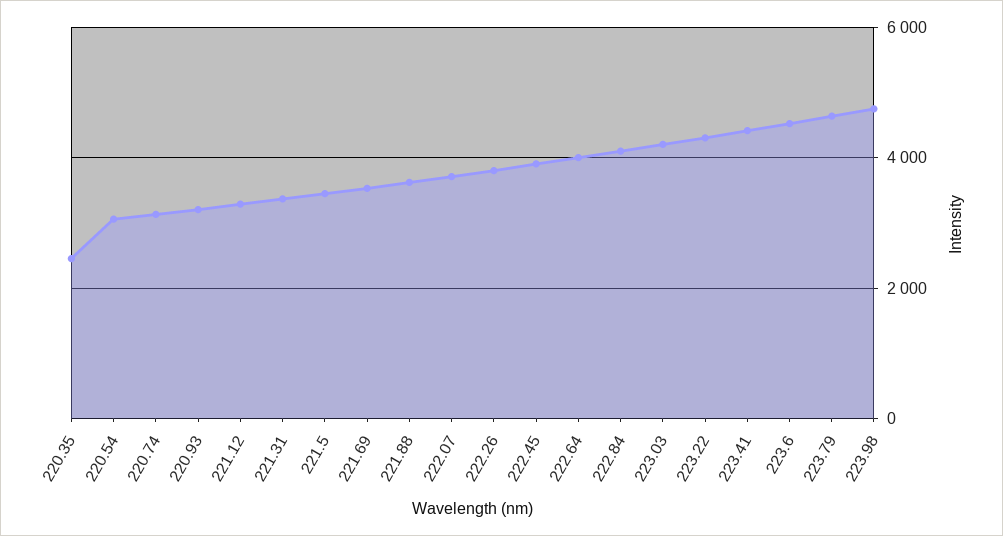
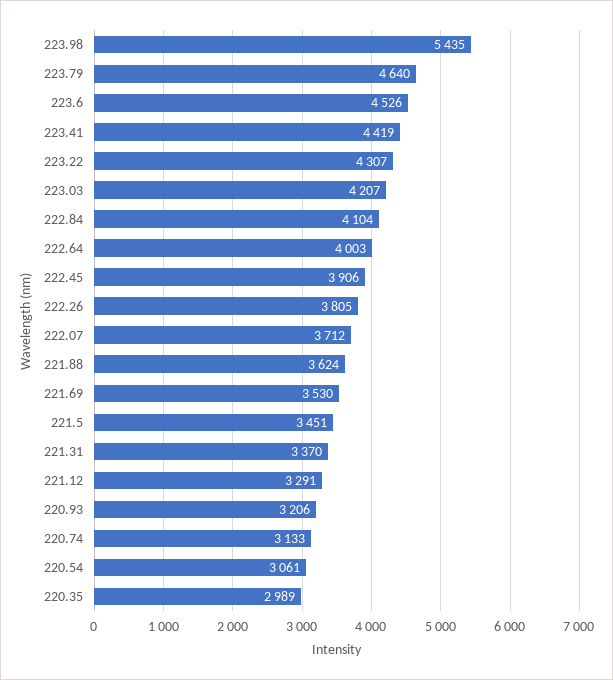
  {
-   "220.35": 2400,
+   "220.35": 2989,
    "220.54": 3061,
    "220.74": 3133,
    "220.93": 3206,
    "221.12": 3291,
    "221.31": 3370,
    "221.5": 3451,
    "221.69": 3530,
    "221.88": 3624,
    "222.07": 3712,
    "222.26": 3805,
    "222.45": 3906,
    "222.64": 4003,
    "222.84": 4104,
    "223.03": 4207,
    "223.22": 4307,
    "223.41": 4419,
    "223.6": 4526,
    "223.79": 4640,
-   "223.98": 4800
+   "223.98": 5435
  }

